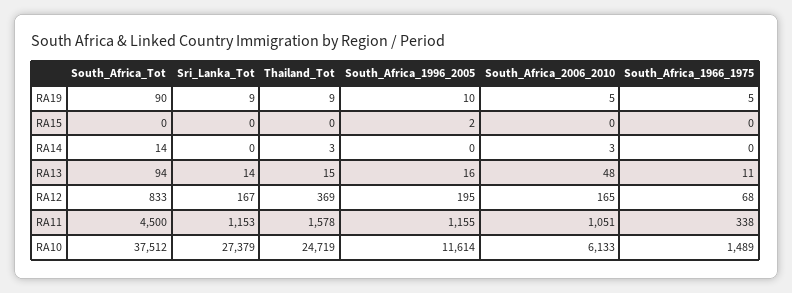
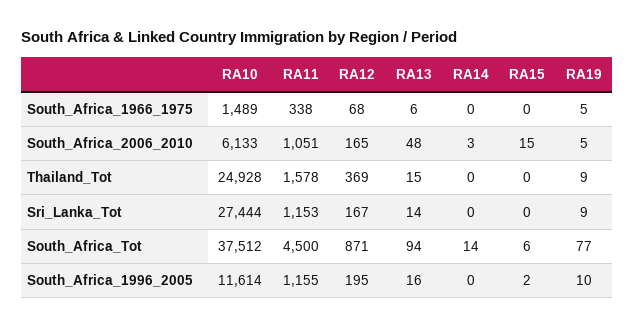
  {
    "South_Africa_Tot": {
-     "RA19": 90,
+     "RA19": 77,
-     "RA15": 0,
+     "RA15": 6,
      "RA14": 14,
      "RA13": 94,
-     "RA12": 833,
+     "RA12": 871,
      "RA11": 4500,
      "RA10": 37512
    },
    "Sri_Lanka_Tot": {
      "RA19": 9,
      "RA15": 0,
      "RA14": 0,
      "RA13": 14,
      "RA12": 167,
      "RA11": 1153,
-     "RA10": 27379
+     "RA10": 27444
    },
    "Thailand_Tot": {
      "RA19": 9,
      "RA15": 0,
-     "RA14": 3,
+     "RA14": 0,
      "RA13": 15,
      "RA12": 369,
      "RA11": 1578,
-     "RA10": 24719
+     "RA10": 24928
    },
    "South_Africa_1996_2005": {
      "RA19": 10,
      "RA15": 2,
      "RA14": 0,
      "RA13": 16,
      "RA12": 195,
      "RA11": 1155,
      "RA10": 11614
    },
    "South_Africa_2006_2010": {
      "RA19": 5,
-     "RA15": 0,
+     "RA15": 15,
      "RA14": 3,
      "RA13": 48,
      "RA12": 165,
      "RA11": 1051,
      "RA10": 6133
    },
    "South_Africa_1966_1975": {
      "RA19": 5,
      "RA15": 0,
      "RA14": 0,
-     "RA13": 11,
+     "RA13": 6,
      "RA12": 68,
      "RA11": 338,
      "RA10": 1489
    }
  }

